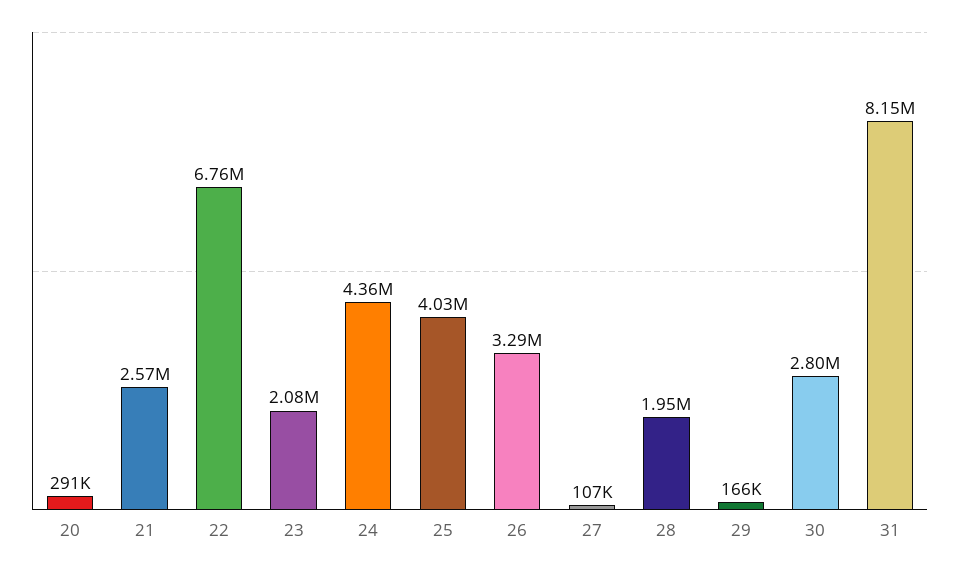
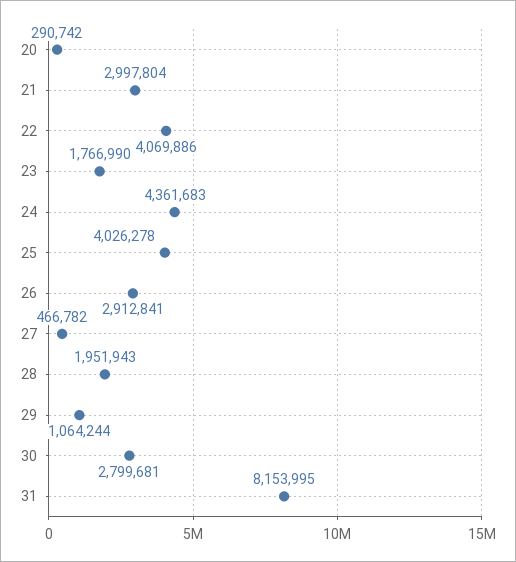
  {
    "20": 290742,
-   "21": 2570000,
+   "21": 2997804,
-   "22": 6760000,
+   "22": 4069886,
-   "23": 2080000,
+   "23": 1766990,
    "24": 4361683,
    "25": 4026278,
-   "26": 3290000,
+   "26": 2912841,
-   "27": 107000,
+   "27": 466782,
    "28": 1951943,
-   "29": 166000,
+   "29": 1064244,
    "30": 2799681,
    "31": 8153995
  }

